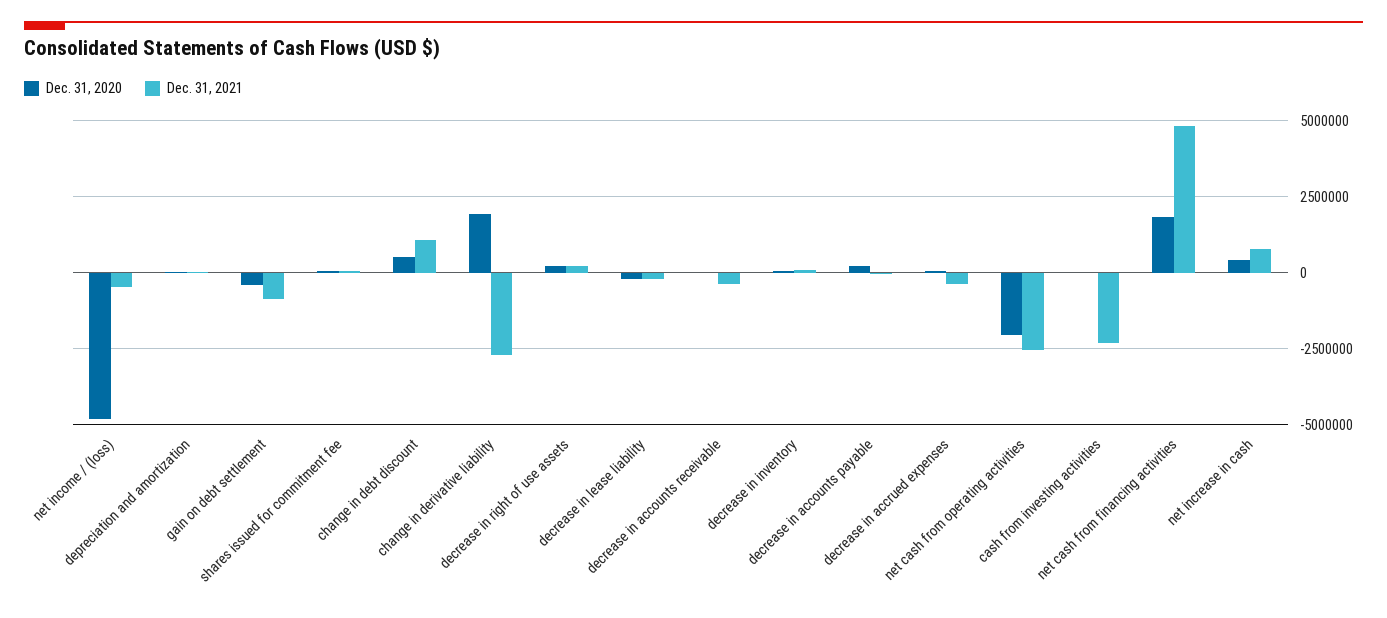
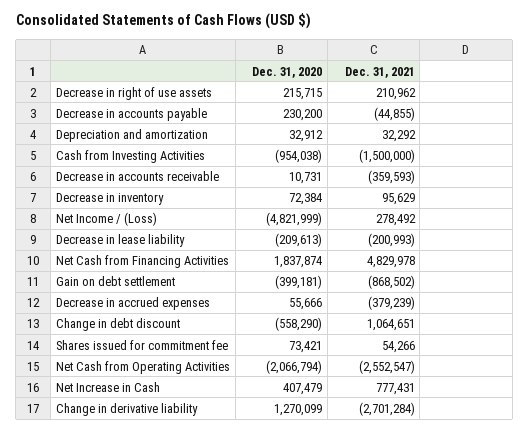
  {
    "Dec. 31, 2020": {
      "net income / (loss)": -4821999,
      "depreciation and amortization": 32912,
      "gain on debt settlement": -399181,
      "shares issued for commitment fee": 73421,
-     "change in debt discount": 500000,
+     "change in debt discount": -558290,
-     "change in derivative liability": 2000000,
+     "change in derivative liability": 1270099,
      "decrease in right of use assets": 215715,
      "decrease in lease liability": -209613,
      "decrease in accounts receivable": 10731,
      "decrease in inventory": 72384,
      "decrease in accounts payable": 230200,
      "decrease in accrued expenses": 55666,
      "net cash from operating activities": -2066794,
-     "cash from investing activities": 0,
+     "cash from investing activities": -954038,
      "net cash from financing activities": 1837874,
      "net increase in cash": 407479
    },
    "Dec. 31, 2021": {
-     "net income / (loss)": -500000,
+     "net income / (loss)": 278492,
      "depreciation and amortization": 32292,
      "gain on debt settlement": -868502,
      "shares issued for commitment fee": 54266,
      "change in debt discount": 1064651,
      "change in derivative liability": -2701284,
      "decrease in right of use assets": 210962,
      "decrease in lease liability": -200993,
      "decrease in accounts receivable": -359593,
      "decrease in inventory": 95629,
      "decrease in accounts payable": -44855,
      "decrease in accrued expenses": -379239,
      "net cash from operating activities": -2552547,
-     "cash from investing activities": -2250000,
+     "cash from investing activities": -1500000,
      "net cash from financing activities": 4829978,
      "net increase in cash": 777431
    }
  }

